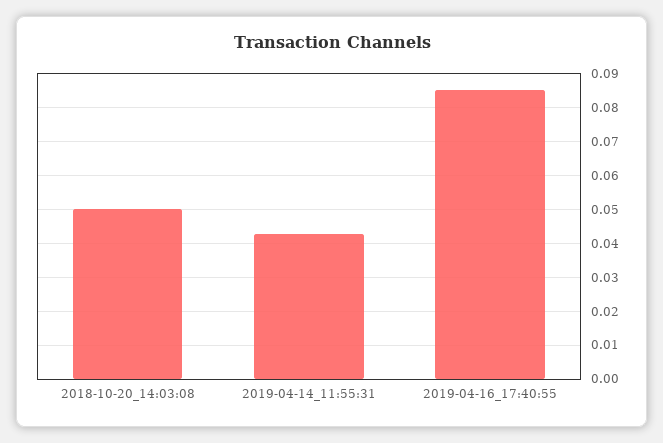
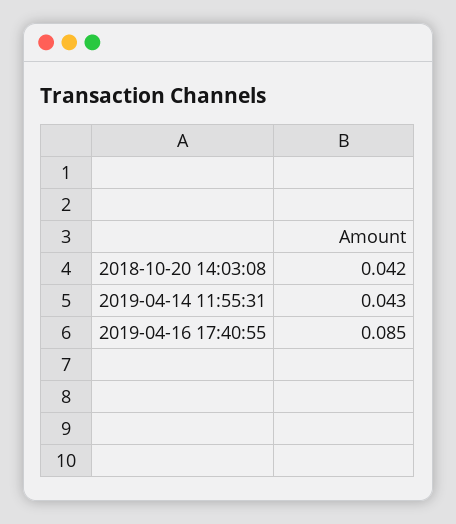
  {
-   "2018-10-20_14:03:08": 0.05,
+   "2018-10-20_14:03:08": 0.042,
    "2019-04-14_11:55:31": 0.043,
    "2019-04-16_17:40:55": 0.085
  }

